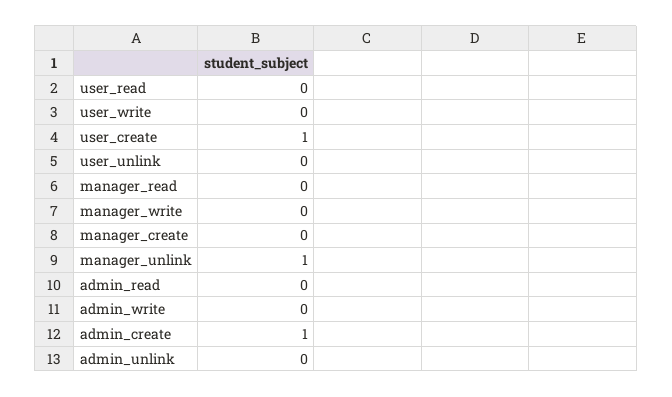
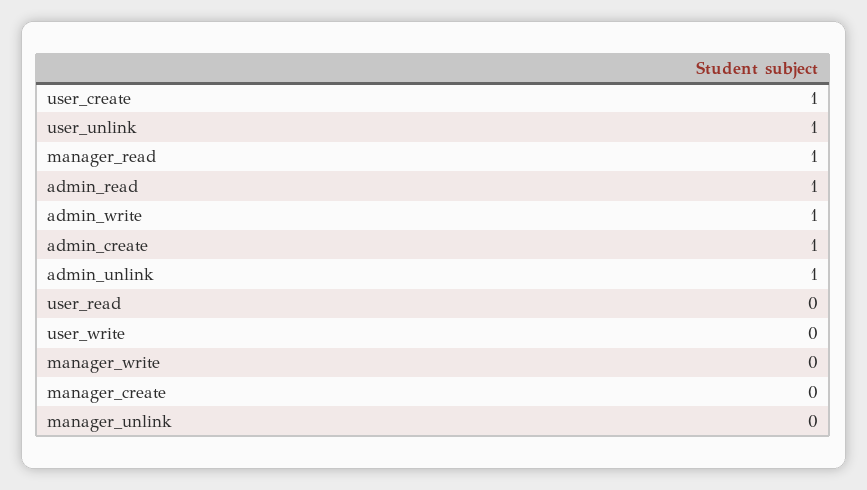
  {
    "user_read": 0,
    "user_write": 0,
    "user_create": 1,
-   "user_unlink": 0,
+   "user_unlink": 1,
-   "manager_read": 0,
+   "manager_read": 1,
    "manager_write": 0,
    "manager_create": 0,
-   "manager_unlink": 1,
+   "manager_unlink": 0,
-   "admin_read": 0,
+   "admin_read": 1,
-   "admin_write": 0,
+   "admin_write": 1,
    "admin_create": 1,
-   "admin_unlink": 0
+   "admin_unlink": 1
  }

